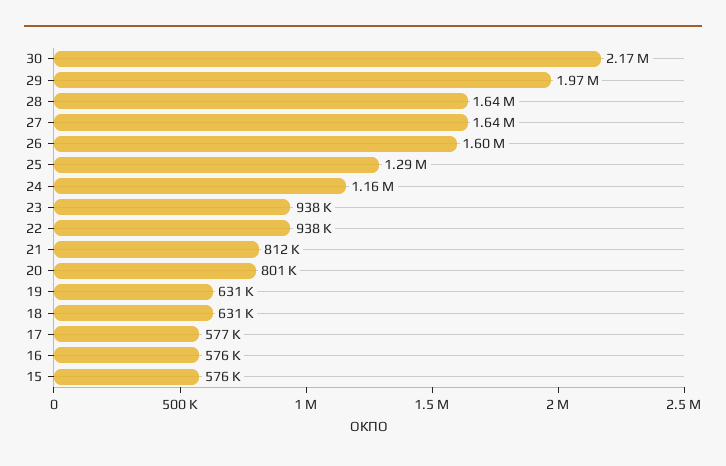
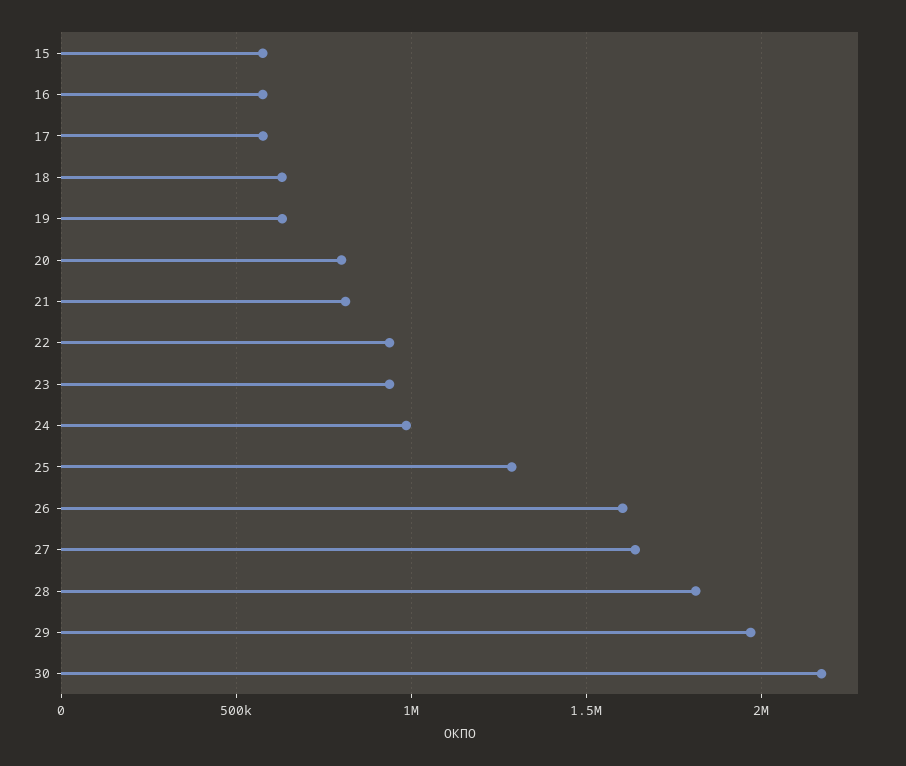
  {
    "30": 2170000,
    "29": 1970000,
-   "28": 1640000,
+   "28": 1800000,
    "27": 1640000,
    "26": 1600000,
    "25": 1290000,
-   "24": 1160000,
+   "24": 1000000,
    "23": 938000,
    "22": 938000,
    "21": 812000,
    "20": 801000,
    "19": 631000,
    "18": 631000,
    "17": 577000,
    "16": 576000,
    "15": 576000
  }

